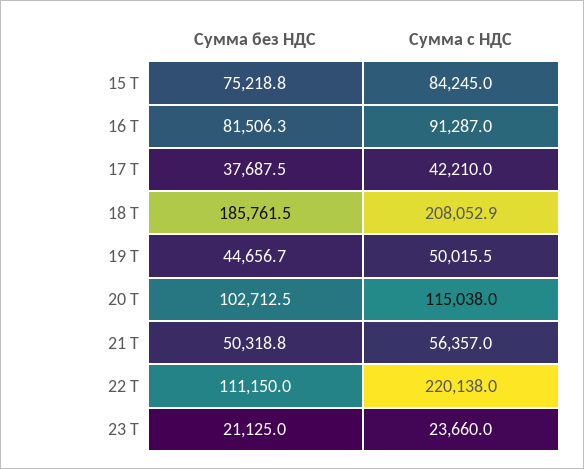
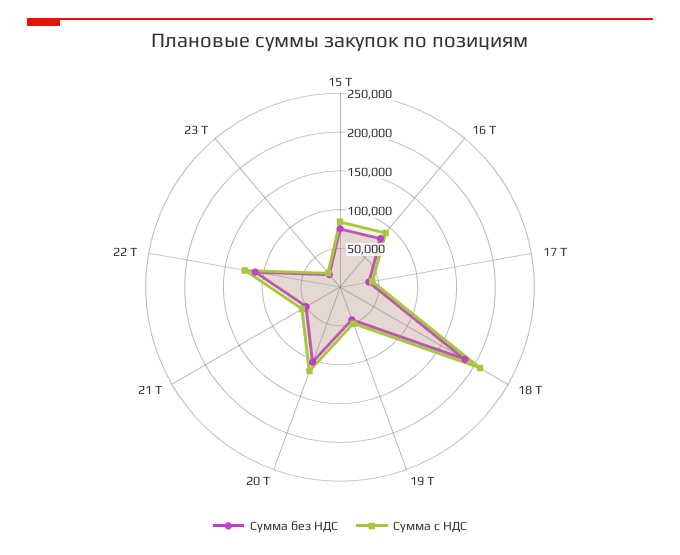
  {
    "Сумма без НДС": {
      "15 Т": 75218.8,
      "16 Т": 81506.3,
      "17 Т": 37687.5,
      "18 Т": 185761.5,
      "19 Т": 44656.7,
      "20 Т": 102712.5,
      "21 Т": 50318.8,
      "22 Т": 111150,
      "23 Т": 21125
    },
    "Сумма с НДС": {
      "15 Т": 84245,
      "16 Т": 91287,
      "17 Т": 42210,
      "18 Т": 208052.9,
      "19 Т": 50015.5,
      "20 Т": 115038,
      "21 Т": 56357,
-     "22 Т": 220138,
+     "22 Т": 125000,
      "23 Т": 23660
    }
  }

